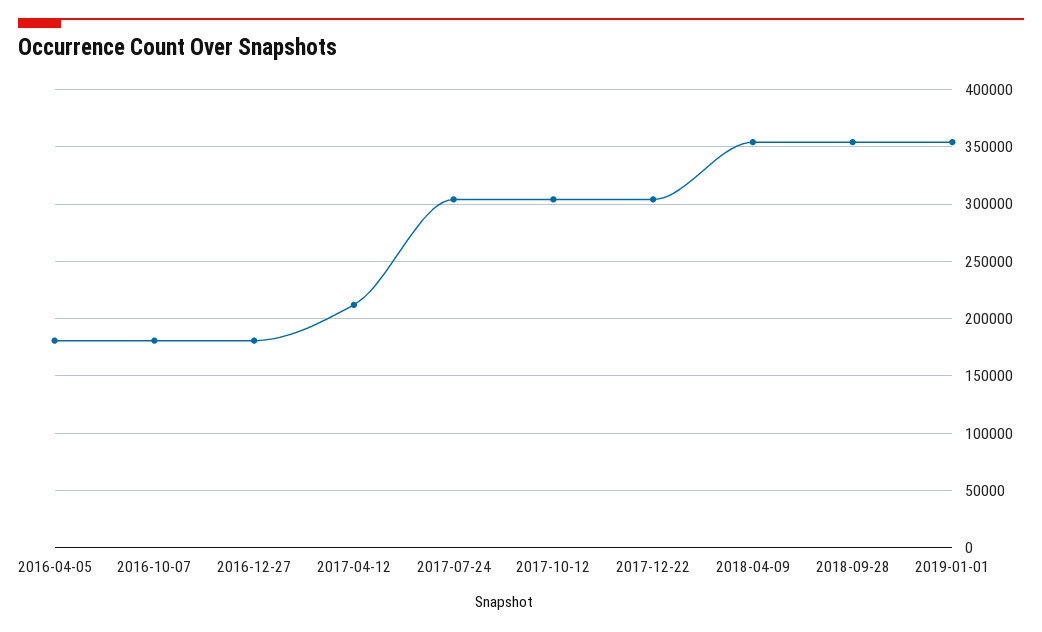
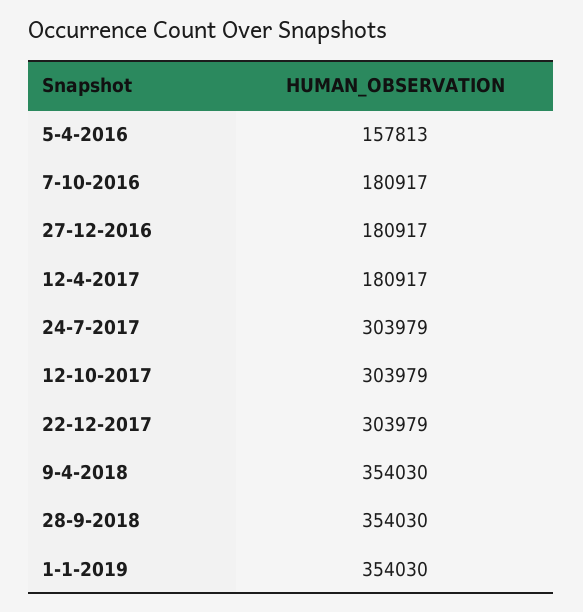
  {
-   "2016-04-05": 180000,
+   "2016-04-05": 157813,
    "2016-10-07": 180917,
    "2016-12-27": 180917,
-   "2017-04-12": 210000,
+   "2017-04-12": 180917,
    "2017-07-24": 303979,
    "2017-10-12": 303979,
    "2017-12-22": 303979,
    "2018-04-09": 354030,
    "2018-09-28": 354030,
    "2019-01-01": 354030
  }

